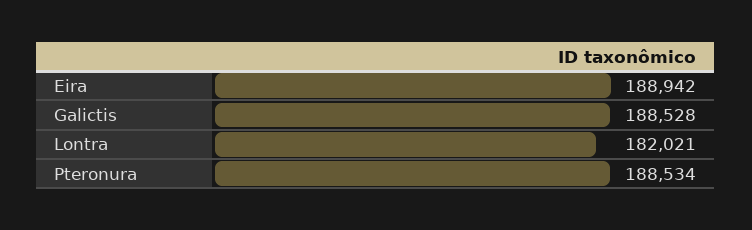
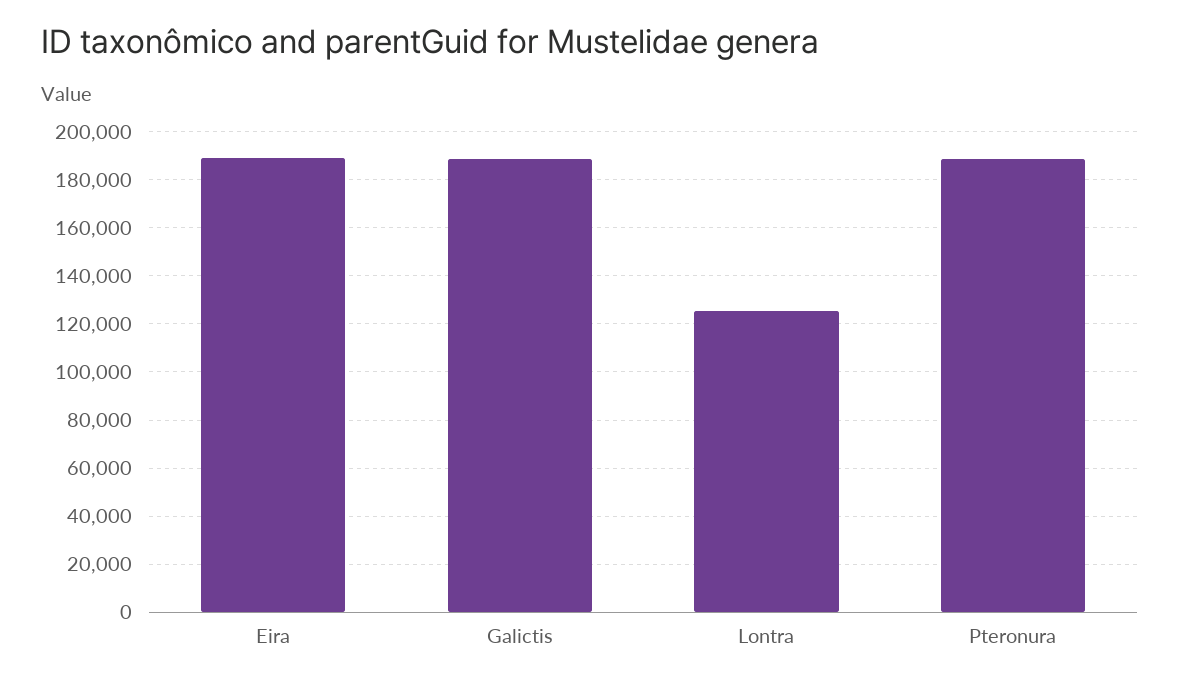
  {
    "Eira": 188942,
    "Galictis": 188528,
-   "Lontra": 182021,
+   "Lontra": 125000,
    "Pteronura": 188534
  }

